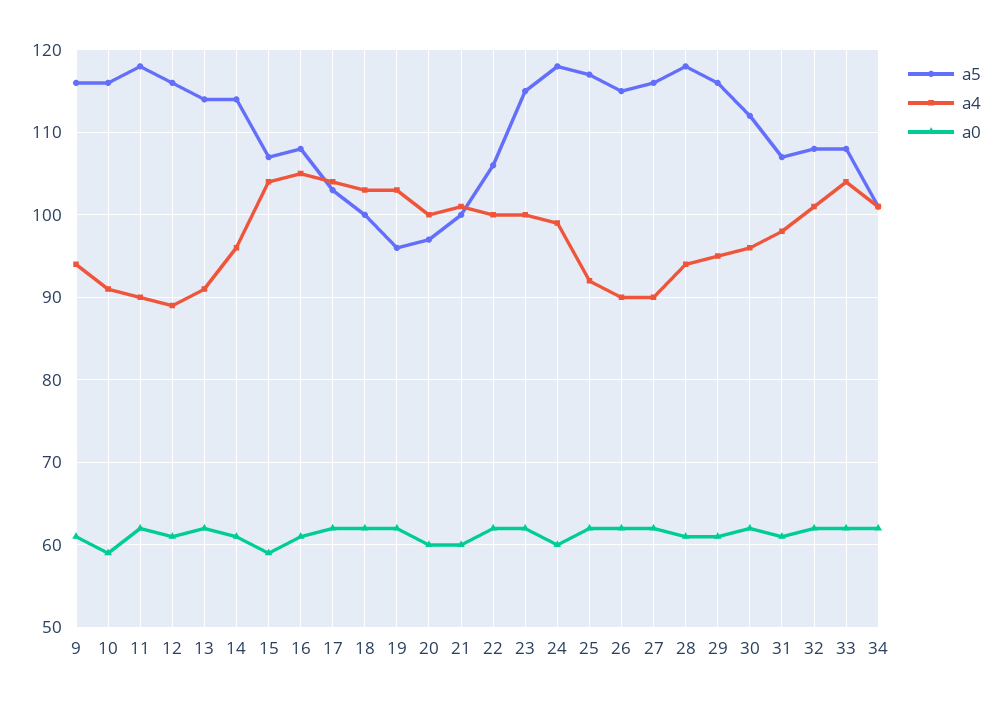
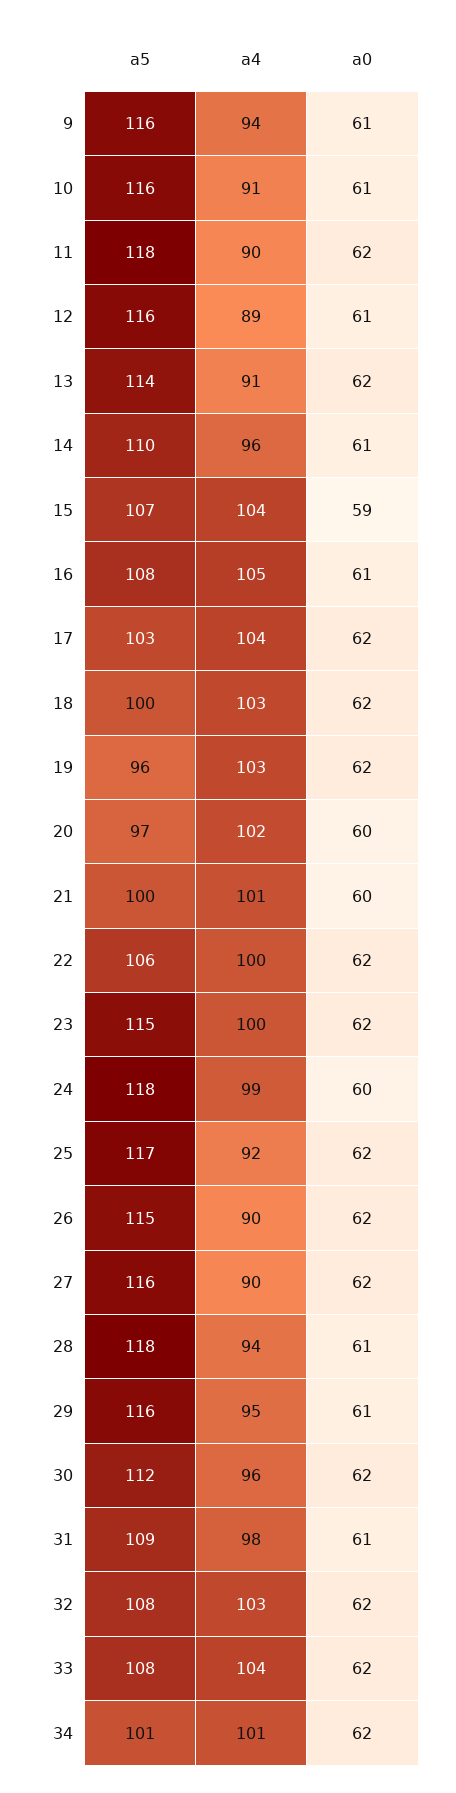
  {
    "a5": {
      "9": 116,
      "10": 116,
      "11": 118,
      "12": 116,
      "13": 114,
-     "14": 114,
+     "14": 110,
      "15": 107,
      "16": 108,
      "17": 103,
      "18": 100,
      "19": 96,
      "20": 97,
      "21": 100,
      "22": 106,
      "23": 115,
      "24": 118,
      "25": 117,
      "26": 115,
      "27": 116,
      "28": 118,
      "29": 116,
      "30": 112,
-     "31": 107,
+     "31": 109,
      "32": 108,
      "33": 108,
      "34": 101
    },
    "a4": {
      "9": 94,
      "10": 91,
      "11": 90,
      "12": 89,
      "13": 91,
      "14": 96,
      "15": 104,
      "16": 105,
      "17": 104,
      "18": 103,
      "19": 103,
-     "20": 100,
+     "20": 102,
      "21": 101,
      "22": 100,
      "23": 100,
      "24": 99,
      "25": 92,
      "26": 90,
      "27": 90,
      "28": 94,
      "29": 95,
      "30": 96,
      "31": 98,
-     "32": 101,
+     "32": 103,
      "33": 104,
      "34": 101
    },
    "a0": {
      "9": 61,
-     "10": 59,
+     "10": 61,
      "11": 62,
      "12": 61,
      "13": 62,
      "14": 61,
      "15": 59,
      "16": 61,
      "17": 62,
      "18": 62,
      "19": 62,
      "20": 60,
      "21": 60,
      "22": 62,
      "23": 62,
      "24": 60,
      "25": 62,
      "26": 62,
      "27": 62,
      "28": 61,
      "29": 61,
      "30": 62,
      "31": 61,
      "32": 62,
      "33": 62,
      "34": 62
    }
  }

